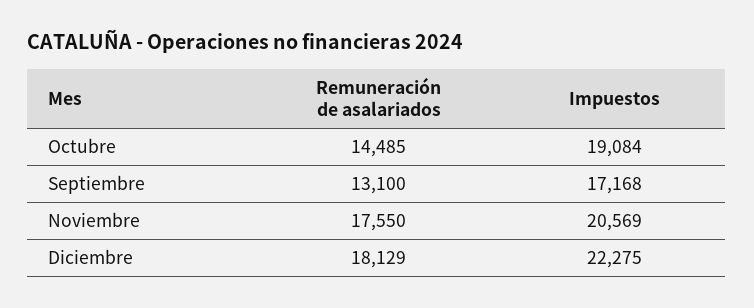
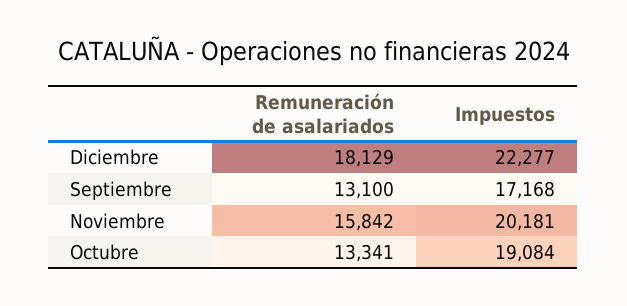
  {
    "Remuneración de asalariados": {
-     "Octubre": 14485,
+     "Octubre": 13341,
      "Septiembre": 13100,
-     "Noviembre": 17550,
+     "Noviembre": 15842,
      "Diciembre": 18129
    },
    "Impuestos": {
      "Octubre": 19084,
      "Septiembre": 17168,
-     "Noviembre": 20569,
+     "Noviembre": 20181,
-     "Diciembre": 22275
+     "Diciembre": 22277
    }
  }

